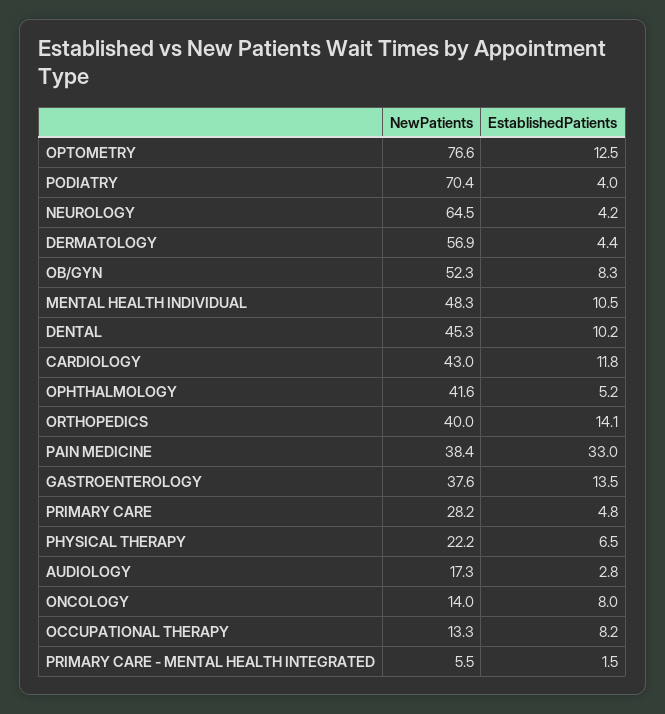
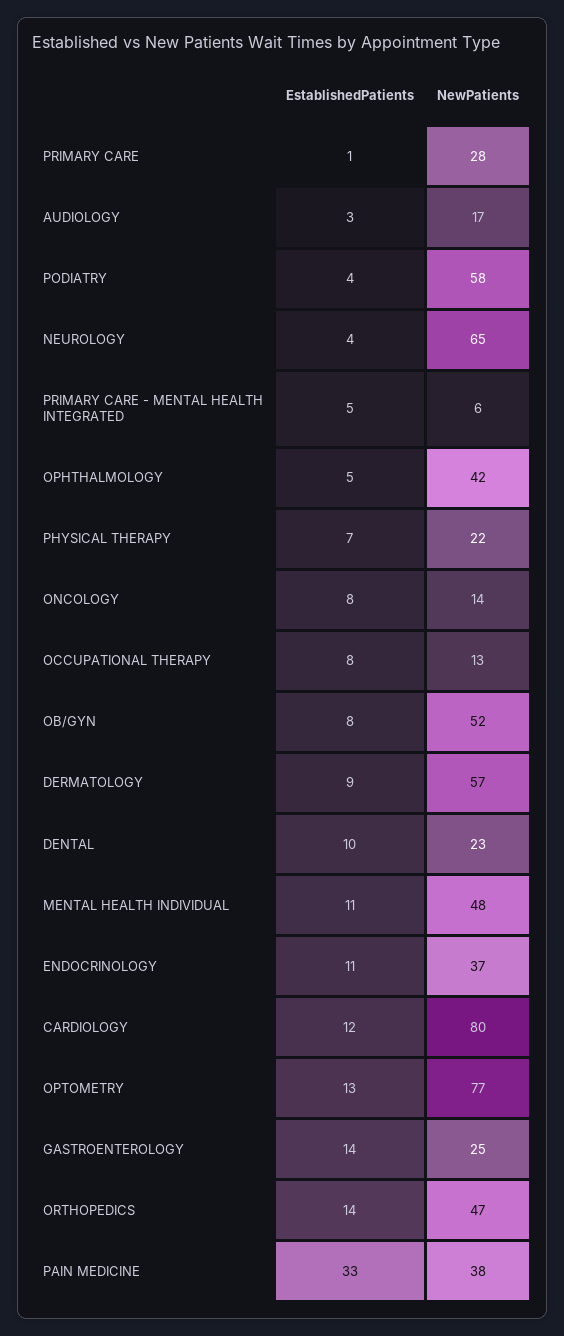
  {
    "NewPatients": {
      "OPTOMETRY": 76.6,
-     "PODIATRY": 70.4,
+     "PODIATRY": 58,
      "NEUROLOGY": 64.5,
      "DERMATOLOGY": 56.9,
      "OB/GYN": 52.3,
      "MENTAL HEALTH INDIVIDUAL": 48.3,
-     "DENTAL": 45.3,
+     "DENTAL": 23,
-     "CARDIOLOGY": 43,
+     "CARDIOLOGY": 80,
      "OPHTHALMOLOGY": 41.6,
-     "ORTHOPEDICS": 40,
+     "ORTHOPEDICS": 47,
      "PAIN MEDICINE": 38.4,
-     "GASTROENTEROLOGY": 37.6,
+     "GASTROENTEROLOGY": 25,
      "PRIMARY CARE": 28.2,
      "PHYSICAL THERAPY": 22.2,
      "AUDIOLOGY": 17.3,
      "ONCOLOGY": 14,
      "OCCUPATIONAL THERAPY": 13.3,
-     "PRIMARY CARE - MENTAL HEALTH INTEGRATED": 5.5
+     "PRIMARY CARE - MENTAL HEALTH INTEGRATED": 5.5,
+     "ENDOCRINOLOGY": 37
    },
    "EstablishedPatients": {
      "OPTOMETRY": 12.5,
      "PODIATRY": 4,
      "NEUROLOGY": 4.2,
-     "DERMATOLOGY": 4.4,
+     "DERMATOLOGY": 9,
      "OB/GYN": 8.3,
      "MENTAL HEALTH INDIVIDUAL": 10.5,
      "DENTAL": 10.2,
      "CARDIOLOGY": 11.8,
      "OPHTHALMOLOGY": 5.2,
      "ORTHOPEDICS": 14.1,
      "PAIN MEDICINE": 33,
      "GASTROENTEROLOGY": 13.5,
-     "PRIMARY CARE": 4.8,
+     "PRIMARY CARE": 1,
      "PHYSICAL THERAPY": 6.5,
      "AUDIOLOGY": 2.8,
      "ONCOLOGY": 8,
      "OCCUPATIONAL THERAPY": 8.2,
-     "PRIMARY CARE - MENTAL HEALTH INTEGRATED": 1.5
+     "PRIMARY CARE - MENTAL HEALTH INTEGRATED": 5,
+     "ENDOCRINOLOGY": 11
    }
  }

